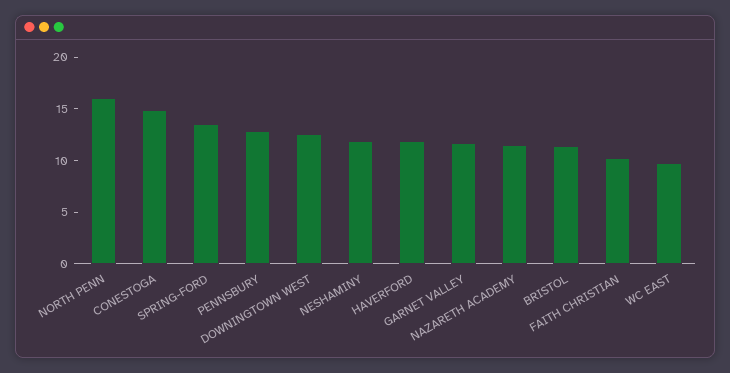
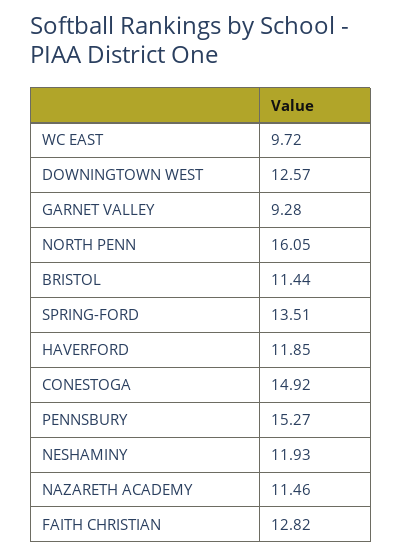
  {
    "NORTH PENN": 16.05,
    "CONESTOGA": 14.92,
    "SPRING-FORD": 13.51,
-   "PENNSBURY": 13,
+   "PENNSBURY": 15.27,
    "DOWNINGTOWN WEST": 12.57,
    "NESHAMINY": 11.93,
    "HAVERFORD": 11.85,
-   "GARNET VALLEY": 12,
+   "GARNET VALLEY": 9.28,
    "NAZARETH ACADEMY": 11.46,
    "BRISTOL": 11.44,
-   "FAITH CHRISTIAN": 10,
+   "FAITH CHRISTIAN": 12.82,
    "WC EAST": 9.72
  }

